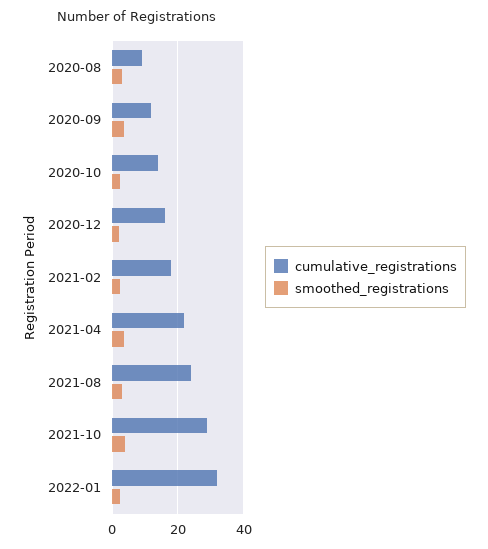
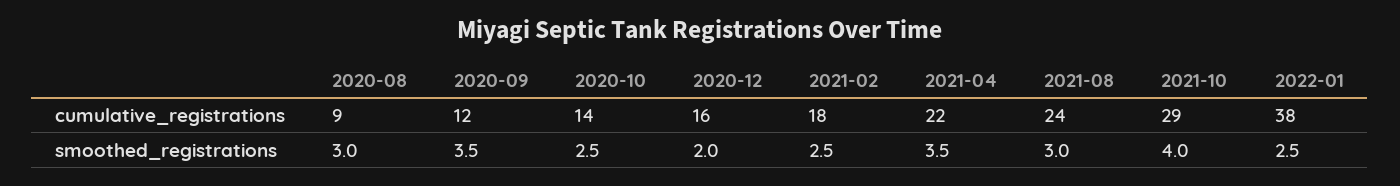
  {
    "cumulative_registrations": {
      "2020-08": 9,
      "2020-09": 12,
      "2020-10": 14,
      "2020-12": 16,
      "2021-02": 18,
      "2021-04": 22,
      "2021-08": 24,
      "2021-10": 29,
-     "2022-01": 32
+     "2022-01": 38
    },
    "smoothed_registrations": {
      "2020-08": 3,
      "2020-09": 3.5,
      "2020-10": 2.5,
      "2020-12": 2,
      "2021-02": 2.5,
      "2021-04": 3.5,
      "2021-08": 3,
      "2021-10": 4,
      "2022-01": 2.5
    }
  }

